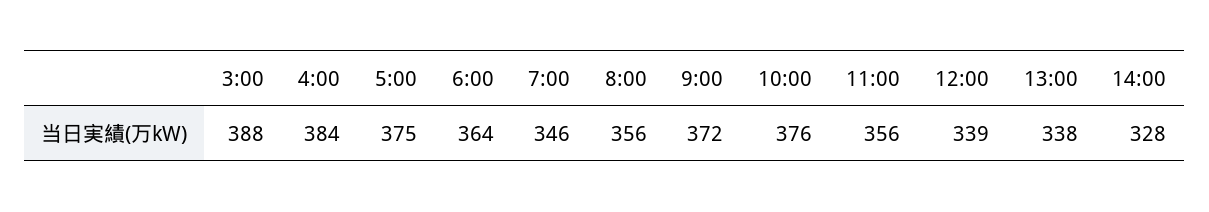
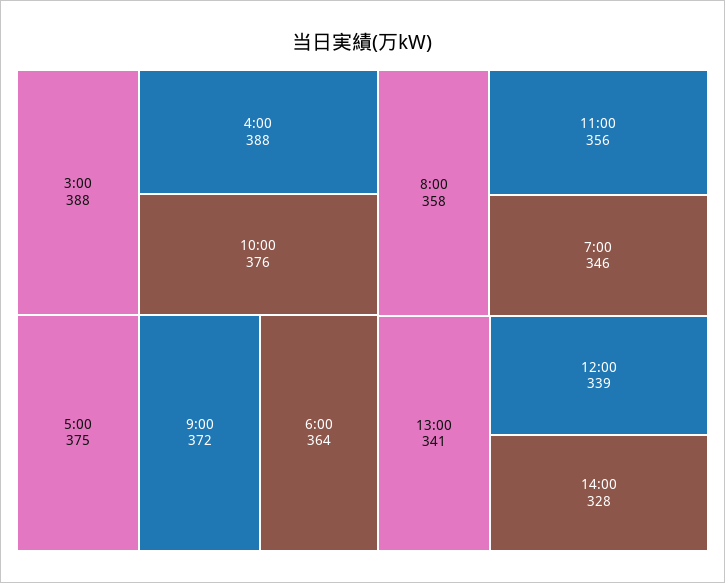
  {
    "3:00": 388,
-   "4:00": 384,
+   "4:00": 388,
    "5:00": 375,
    "6:00": 364,
    "7:00": 346,
-   "8:00": 356,
+   "8:00": 358,
    "9:00": 372,
    "10:00": 376,
    "11:00": 356,
    "12:00": 339,
-   "13:00": 338,
+   "13:00": 341,
    "14:00": 328
  }

